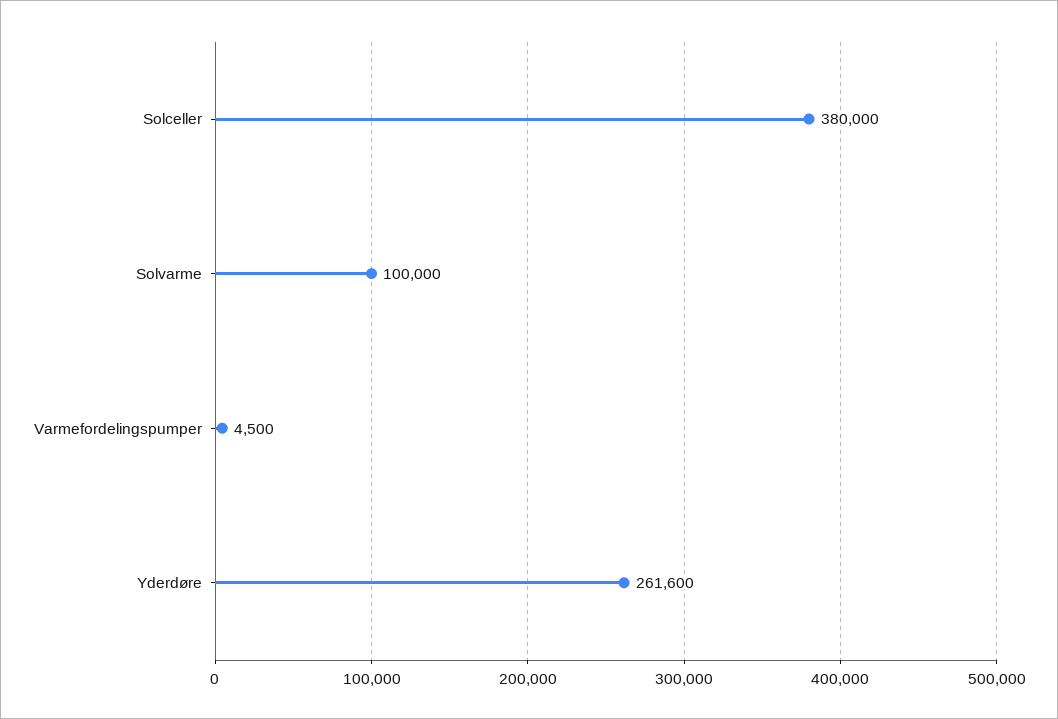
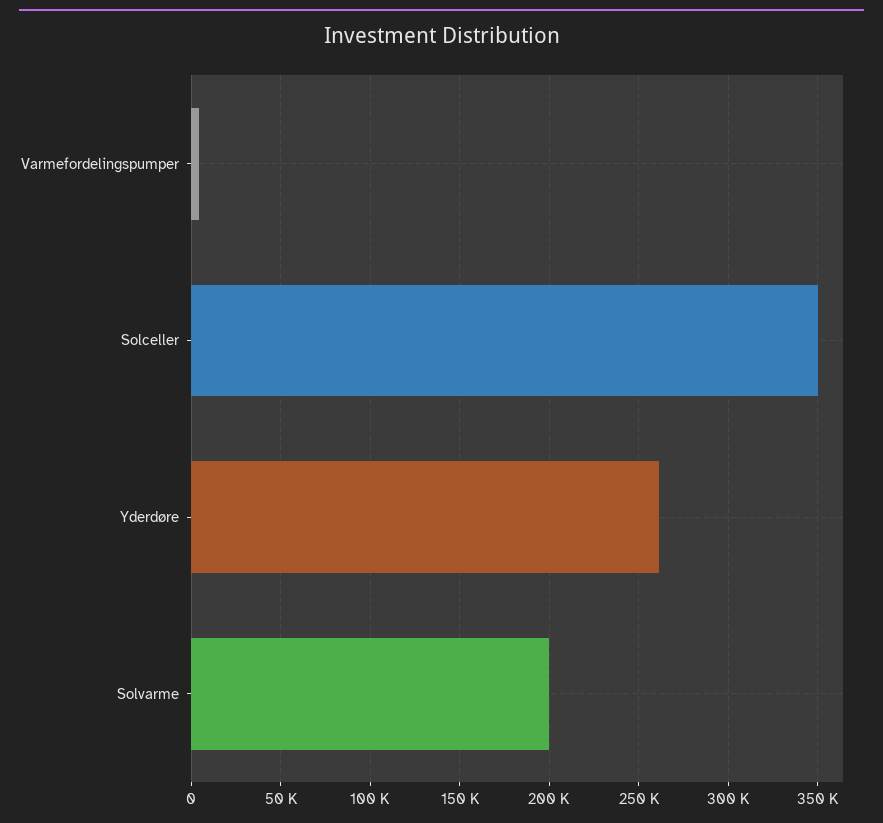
  {
-   "Solceller": 380000,
+   "Solceller": 350000,
-   "Solvarme": 100000,
+   "Solvarme": 200000,
    "Varmefordelingspumper": 4500,
    "Yderdøre": 261600
  }

